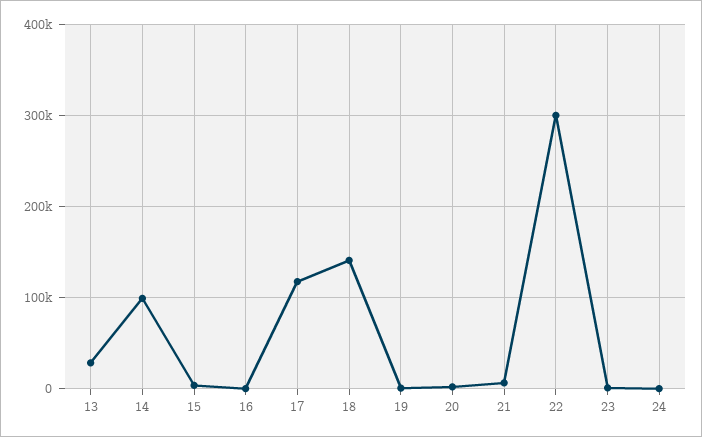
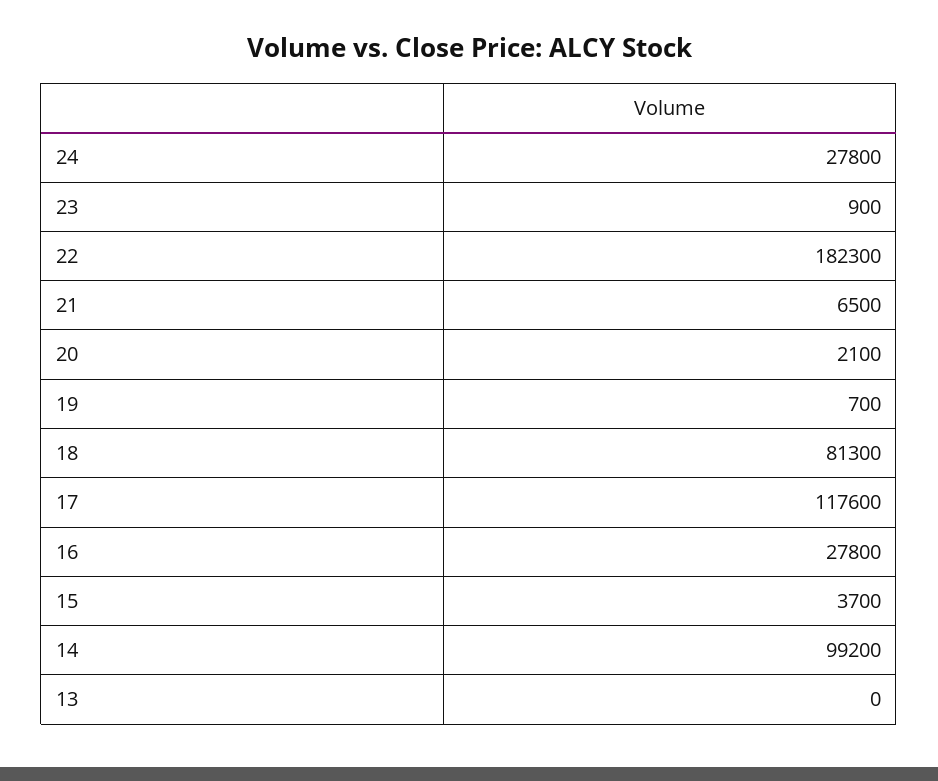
  {
-   "13": 30000,
+   "13": 0,
    "14": 99200,
    "15": 3700,
-   "16": 0,
+   "16": 27800,
    "17": 117600,
-   "18": 140000,
+   "18": 81300,
    "19": 700,
    "20": 2100,
    "21": 6500,
-   "22": 300000,
+   "22": 182300,
    "23": 900,
-   "24": 0
+   "24": 27800
  }

